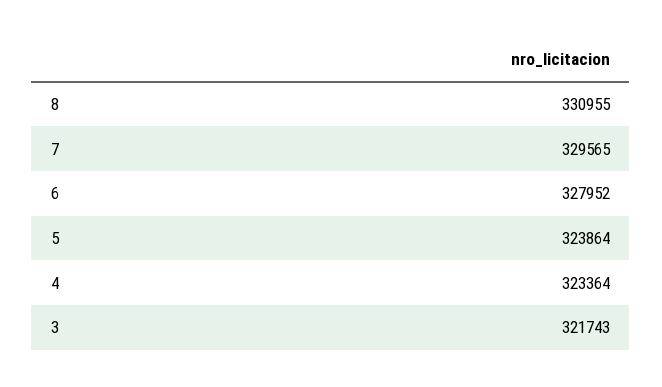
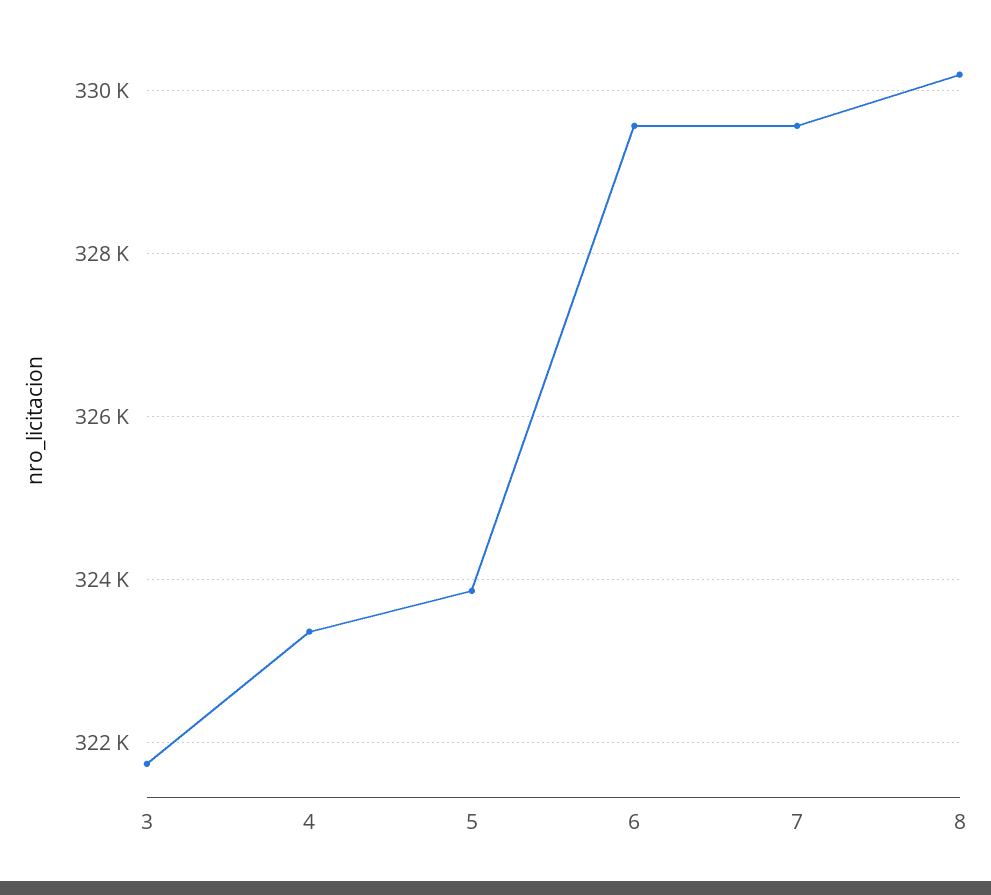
  {
-   "8": 330955,
+   "8": 330200,
    "7": 329565,
-   "6": 327952,
+   "6": 329600,
    "5": 323864,
    "4": 323364,
    "3": 321743
  }

